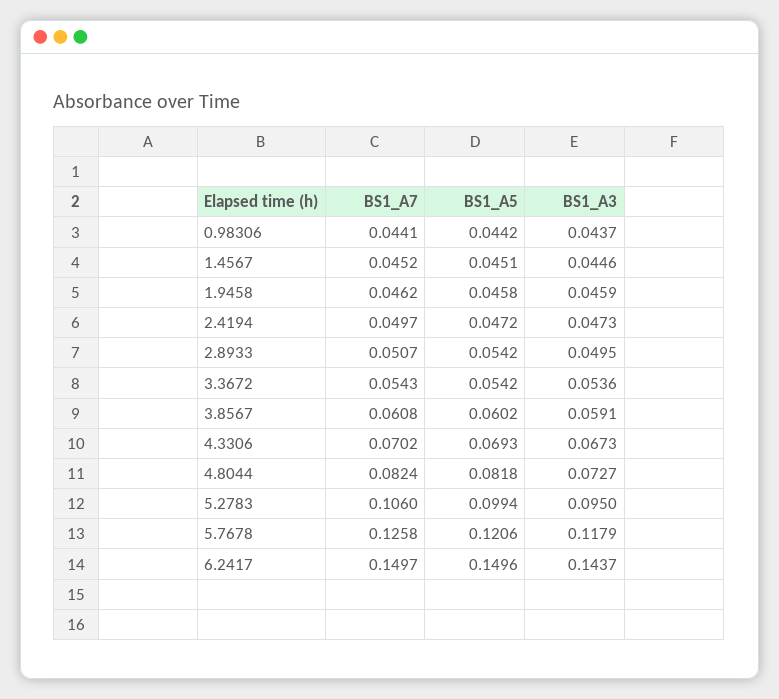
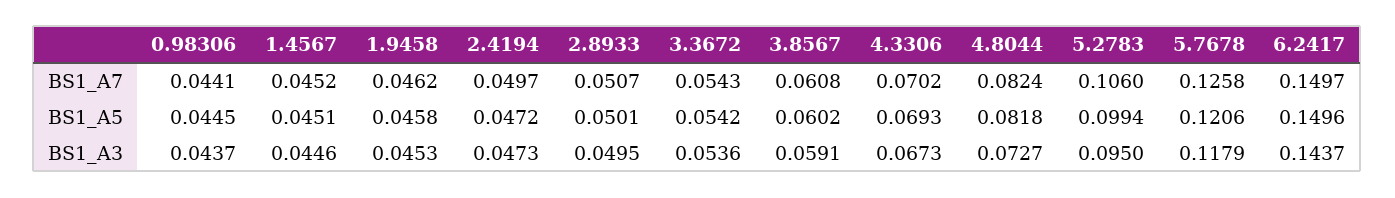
  {
    "BS1_A7": {
      "0.98306": 0.0441,
      "1.4567": 0.0452,
      "1.9458": 0.0462,
      "2.4194": 0.0497,
      "2.8933": 0.0507,
      "3.3672": 0.0543,
      "3.8567": 0.0608,
      "4.3306": 0.0702,
      "4.8044": 0.0824,
      "5.2783": 0.106,
      "5.7678": 0.1258,
      "6.2417": 0.1497
    },
    "BS1_A5": {
-     "0.98306": 0.0442,
+     "0.98306": 0.0445,
      "1.4567": 0.0451,
      "1.9458": 0.0458,
      "2.4194": 0.0472,
-     "2.8933": 0.0542,
+     "2.8933": 0.0501,
      "3.3672": 0.0542,
      "3.8567": 0.0602,
      "4.3306": 0.0693,
      "4.8044": 0.0818,
      "5.2783": 0.0994,
      "5.7678": 0.1206,
      "6.2417": 0.1496
    },
    "BS1_A3": {
      "0.98306": 0.0437,
      "1.4567": 0.0446,
-     "1.9458": 0.0459,
+     "1.9458": 0.0453,
      "2.4194": 0.0473,
      "2.8933": 0.0495,
      "3.3672": 0.0536,
      "3.8567": 0.0591,
      "4.3306": 0.0673,
      "4.8044": 0.0727,
      "5.2783": 0.095,
      "5.7678": 0.1179,
      "6.2417": 0.1437
    }
  }

